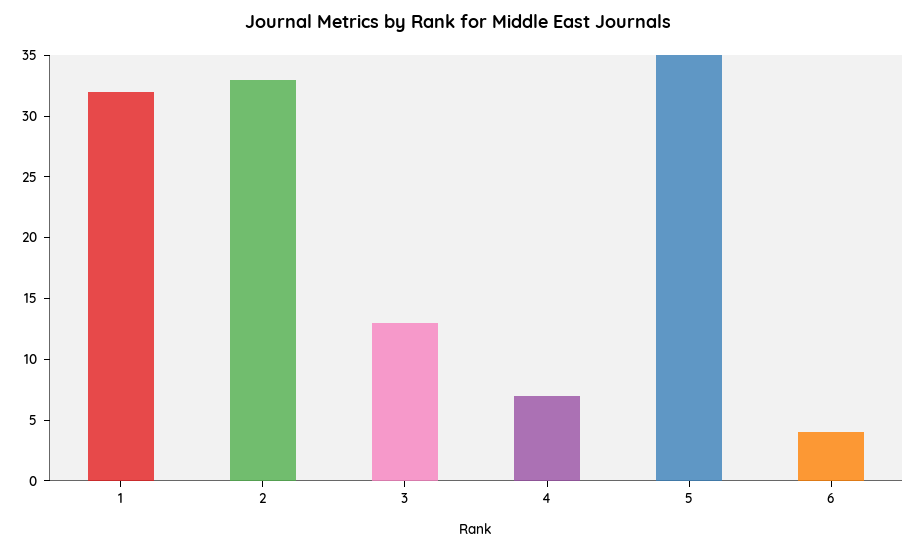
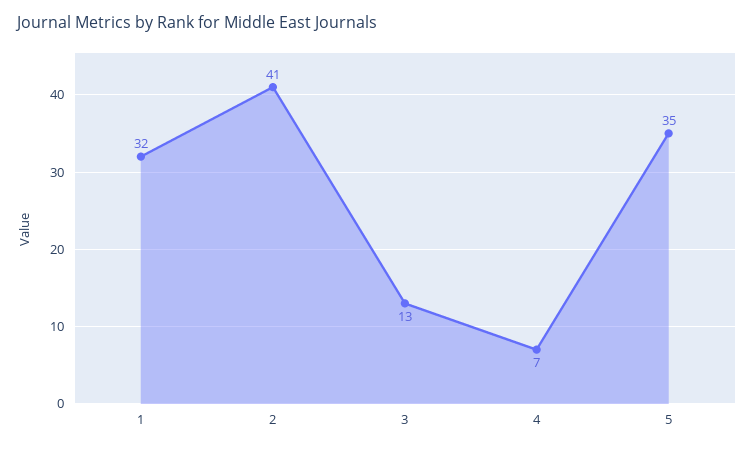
  {
    "1": 32,
-   "2": 33,
+   "2": 41,
    "3": 13,
    "4": 7,
-   "5": 35,
+   "5": 35
-   "6": 4
  }

